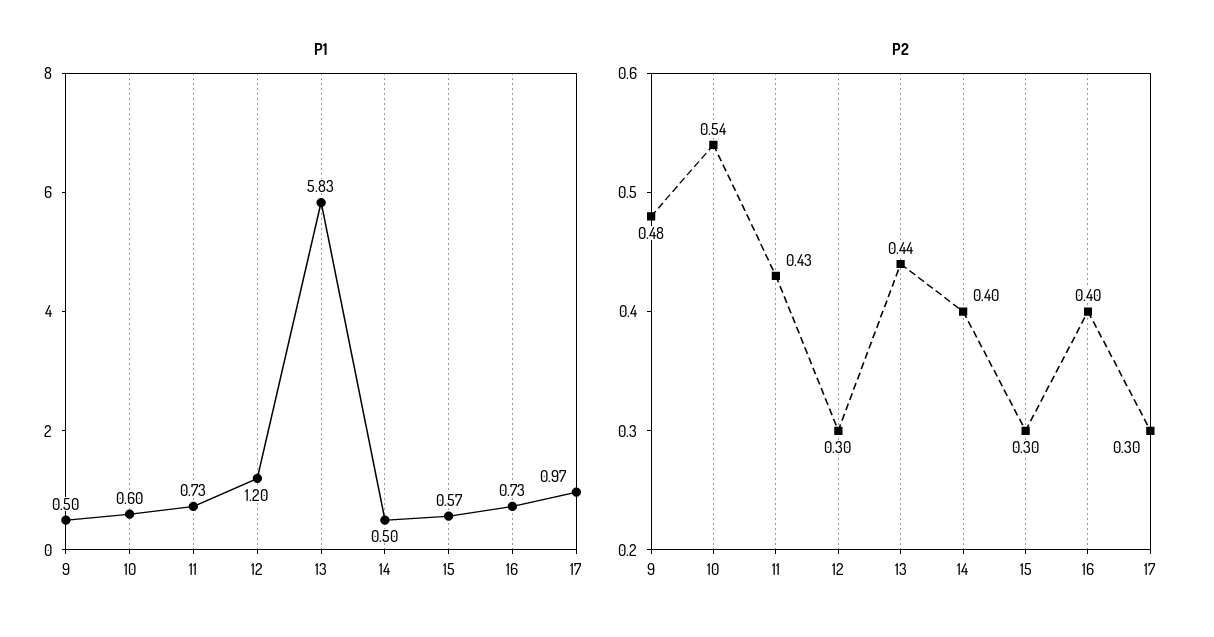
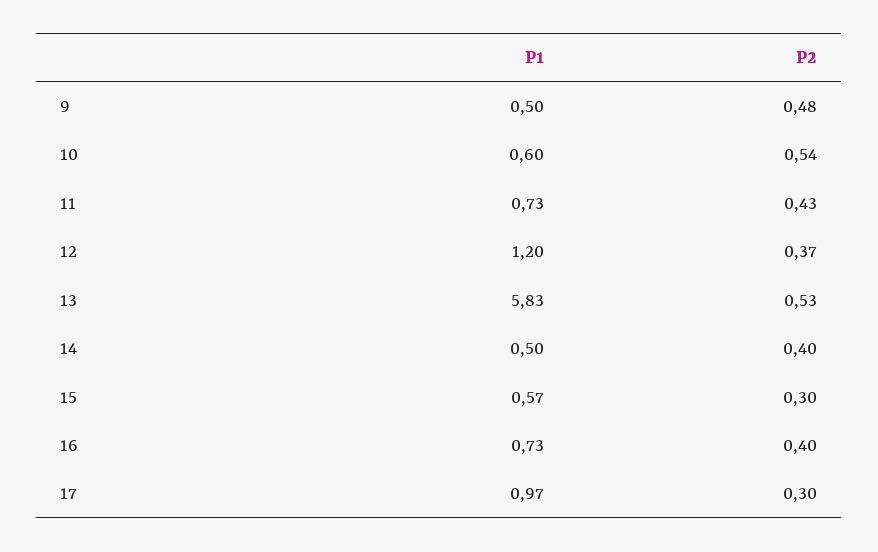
  {
    "P1": {
      "9": 0.5,
      "10": 0.6,
      "11": 0.73,
      "12": 1.2,
      "13": 5.83,
      "14": 0.5,
      "15": 0.57,
      "16": 0.73,
      "17": 0.97
    },
    "P2": {
      "9": 0.48,
      "10": 0.54,
      "11": 0.43,
-     "12": 0.3,
+     "12": 0.37,
-     "13": 0.44,
+     "13": 0.53,
      "14": 0.4,
      "15": 0.3,
      "16": 0.4,
      "17": 0.3
    }
  }

